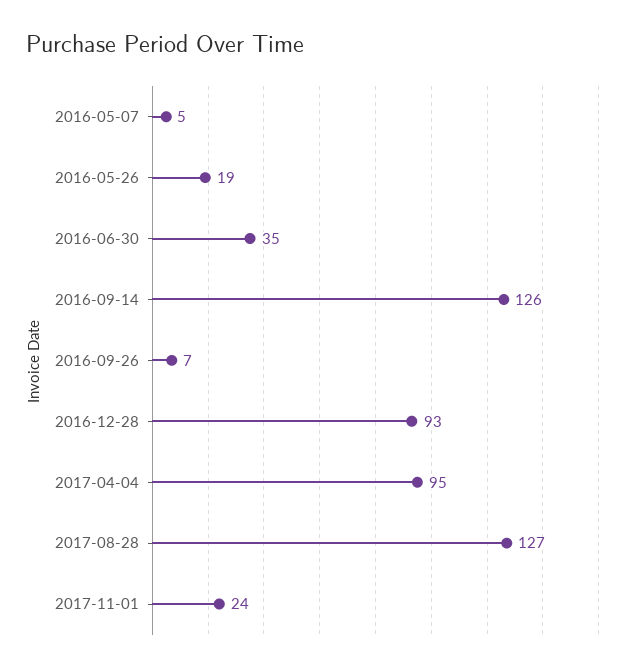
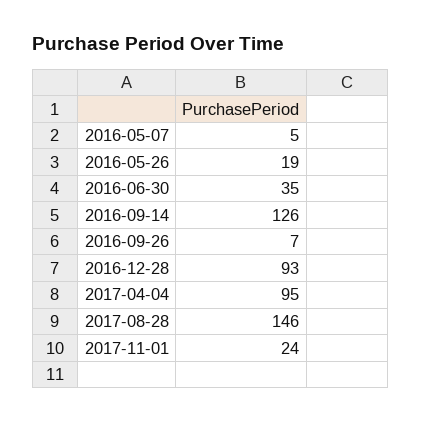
  {
    "2016-05-07": 5,
    "2016-05-26": 19,
    "2016-06-30": 35,
    "2016-09-14": 126,
    "2016-09-26": 7,
    "2016-12-28": 93,
    "2017-04-04": 95,
-   "2017-08-28": 127,
+   "2017-08-28": 146,
    "2017-11-01": 24
  }

